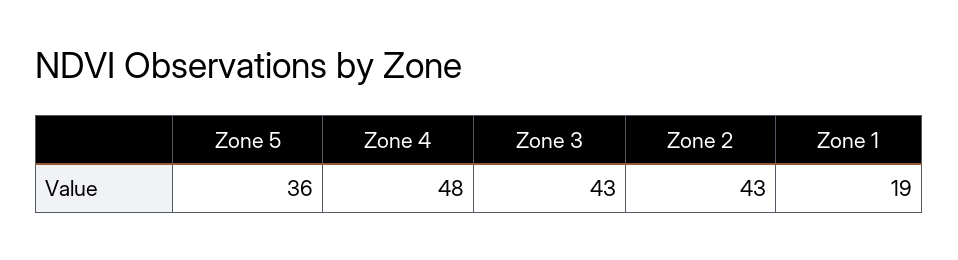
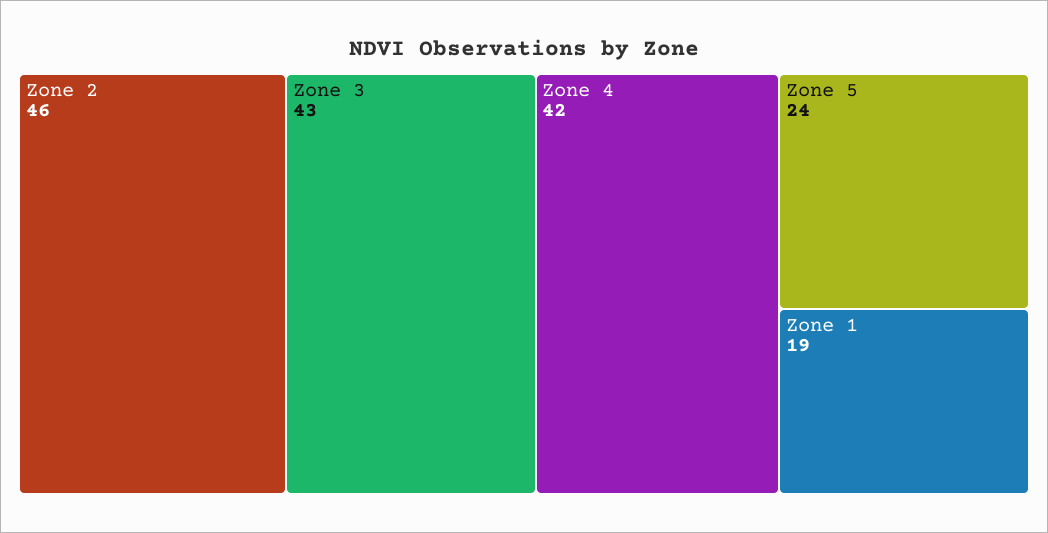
  {
-   "Zone 5": 36,
+   "Zone 5": 24,
-   "Zone 4": 48,
+   "Zone 4": 42,
    "Zone 3": 43,
-   "Zone 2": 43,
+   "Zone 2": 46,
    "Zone 1": 19
  }

